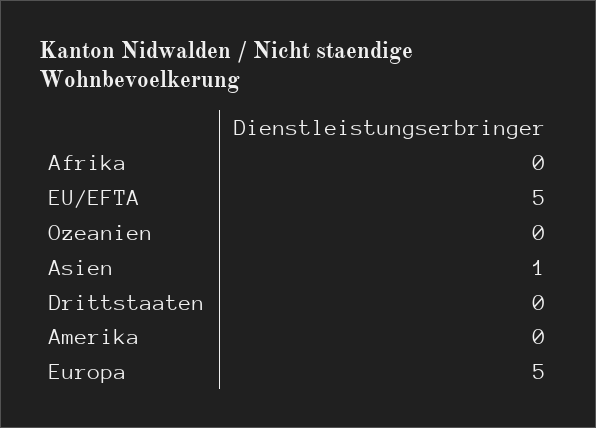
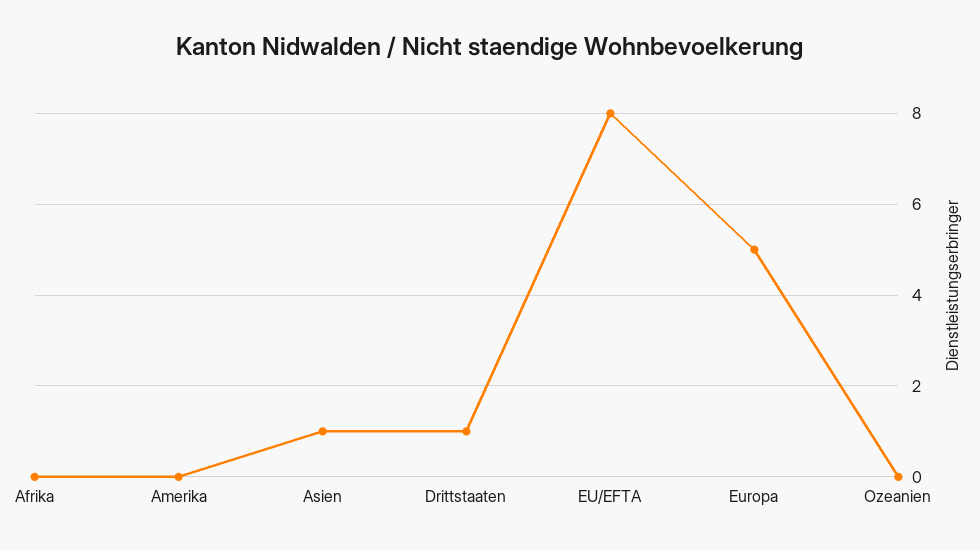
  {
    "Afrika": 0,
-   "EU/EFTA": 5,
+   "EU/EFTA": 8,
    "Ozeanien": 0,
    "Asien": 1,
-   "Drittstaaten": 0,
+   "Drittstaaten": 1,
    "Amerika": 0,
    "Europa": 5
  }

